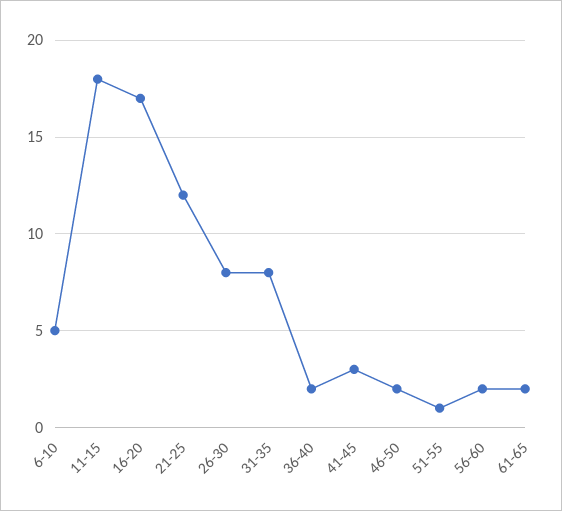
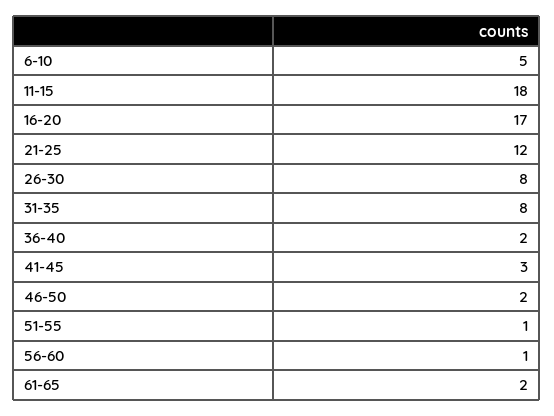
  {
    "6-10": 5,
    "11-15": 18,
    "16-20": 17,
    "21-25": 12,
    "26-30": 8,
    "31-35": 8,
    "36-40": 2,
    "41-45": 3,
    "46-50": 2,
    "51-55": 1,
-   "56-60": 2,
+   "56-60": 1,
    "61-65": 2
  }

